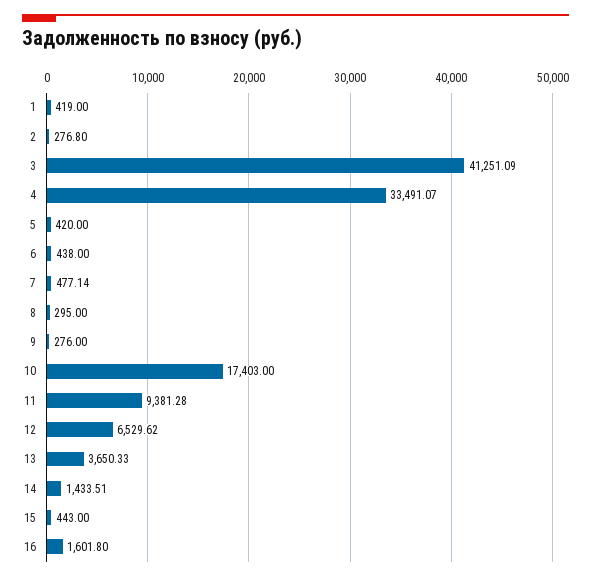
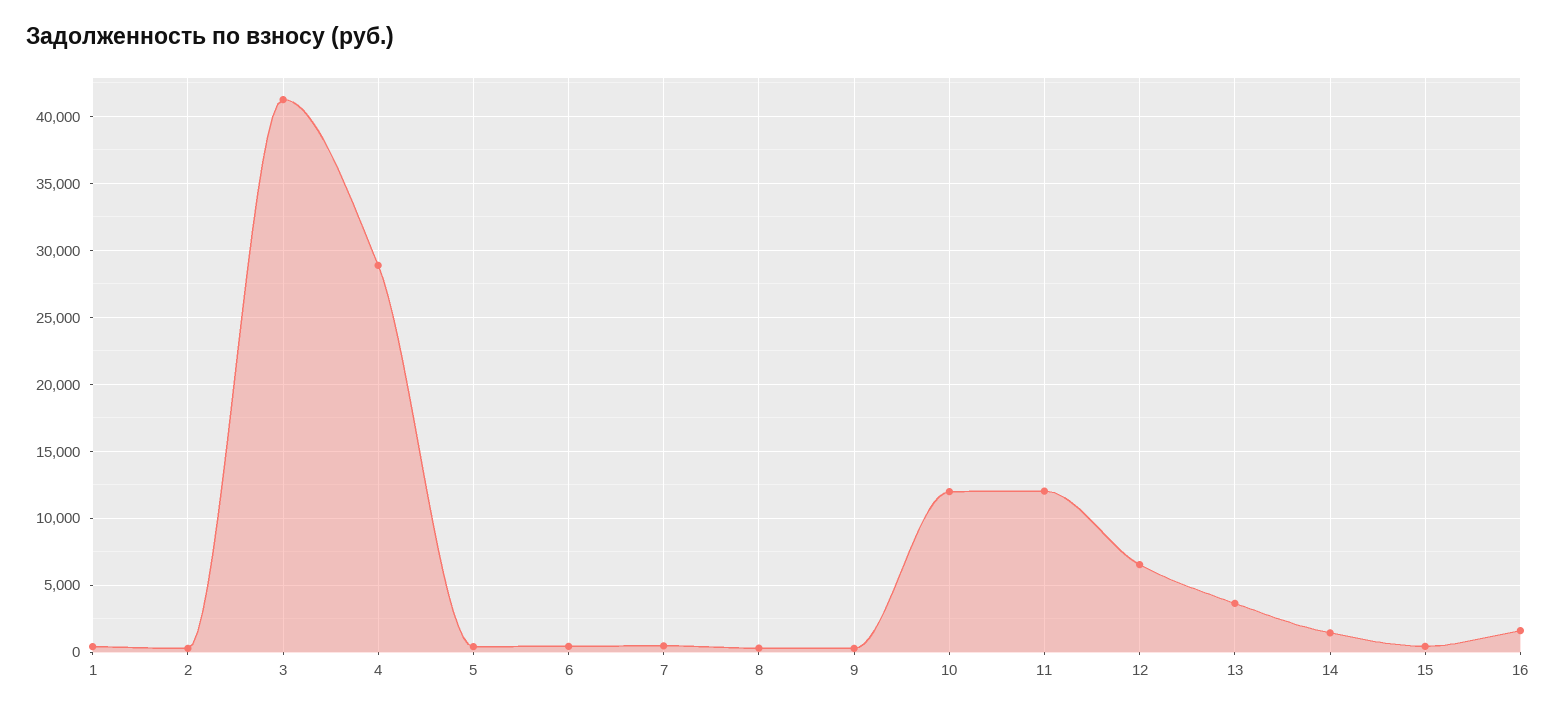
  {
    "1": 419,
    "2": 276.8,
    "3": 41251.09,
-   "4": 33491.07,
+   "4": 29000,
    "5": 420,
    "6": 438,
    "7": 477.14,
    "8": 295,
    "9": 276,
-   "10": 17403,
+   "10": 12000,
-   "11": 9381.28,
+   "11": 12000,
    "12": 6529.62,
    "13": 3650.33,
    "14": 1433.51,
    "15": 443,
    "16": 1601.8
  }

